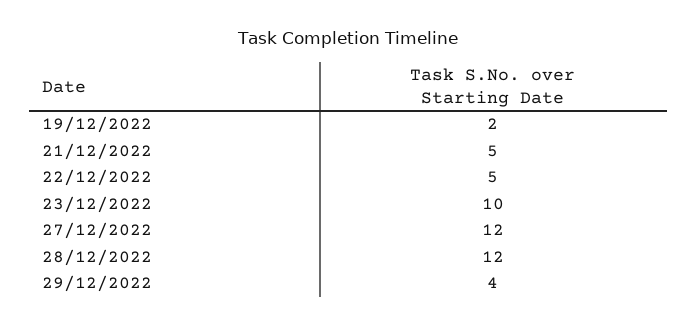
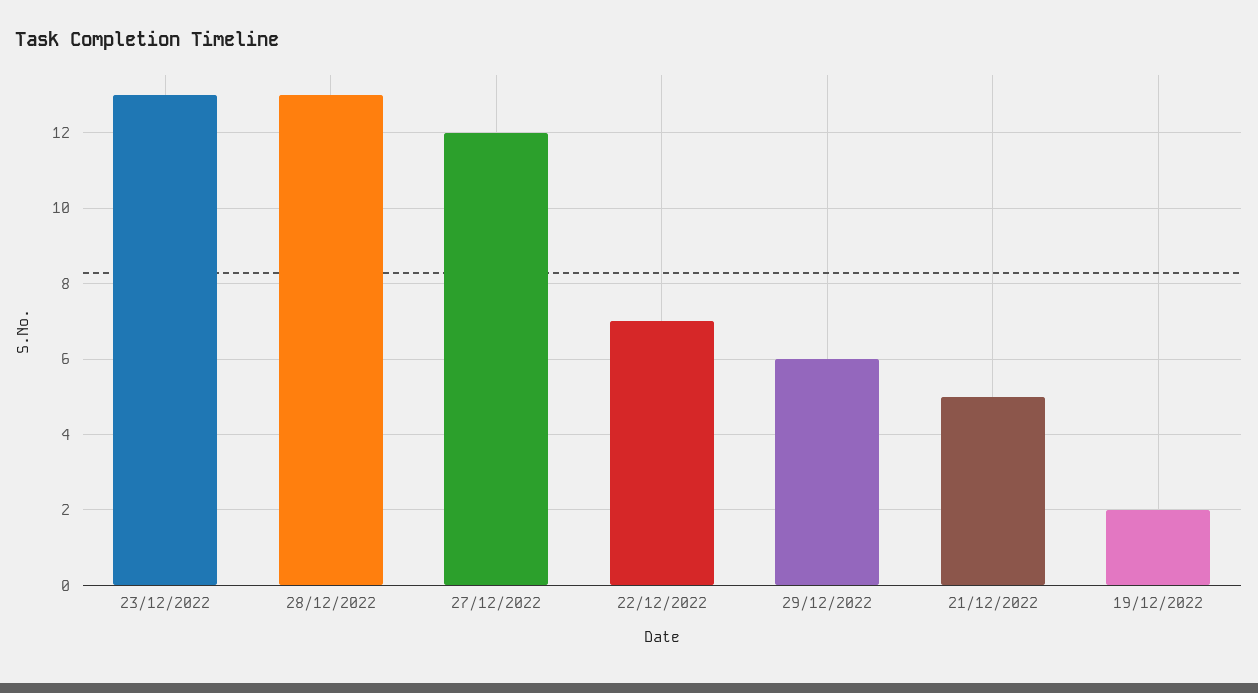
  {
    "19/12/2022": 2,
    "21/12/2022": 5,
-   "22/12/2022": 5,
+   "22/12/2022": 7,
-   "23/12/2022": 10,
+   "23/12/2022": 13,
    "27/12/2022": 12,
-   "28/12/2022": 12,
+   "28/12/2022": 13,
-   "29/12/2022": 4
+   "29/12/2022": 6
  }

